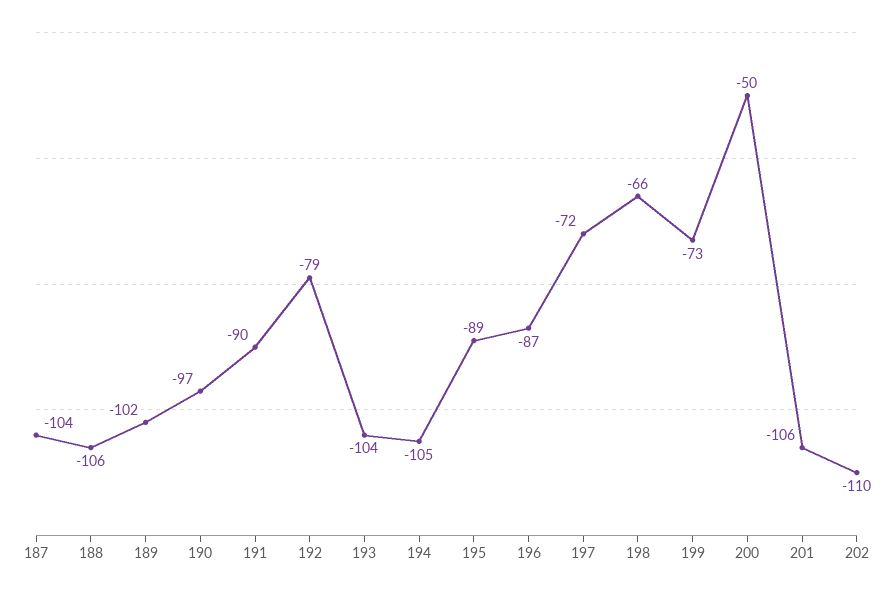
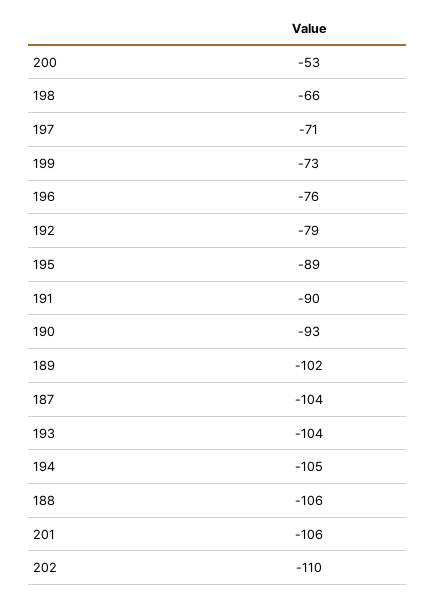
  {
    "187": -104,
    "188": -106,
    "189": -102,
-   "190": -97,
+   "190": -93,
    "191": -90,
    "192": -79,
    "193": -104,
    "194": -105,
    "195": -89,
-   "196": -87,
+   "196": -76,
-   "197": -72,
+   "197": -71,
    "198": -66,
    "199": -73,
-   "200": -50,
+   "200": -53,
    "201": -106,
    "202": -110
  }

